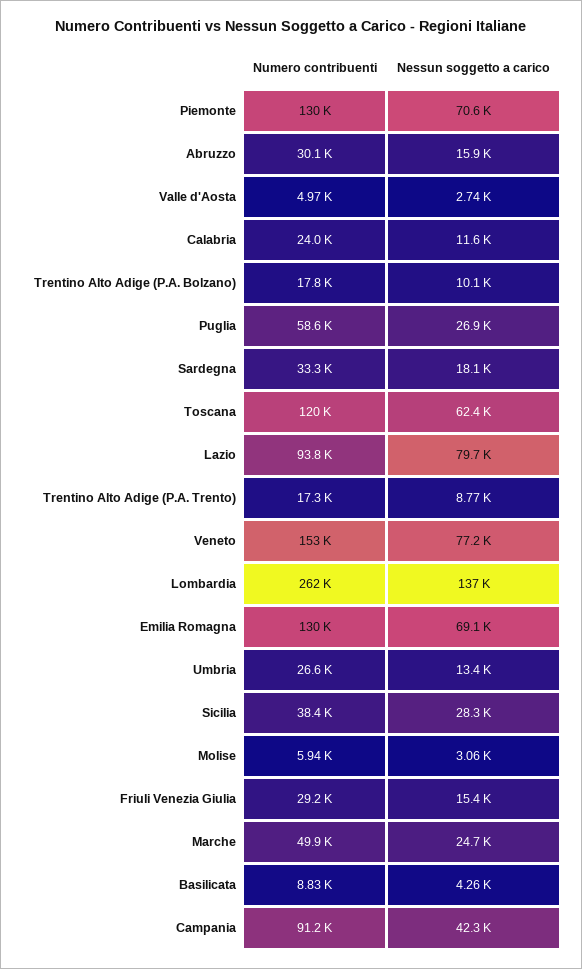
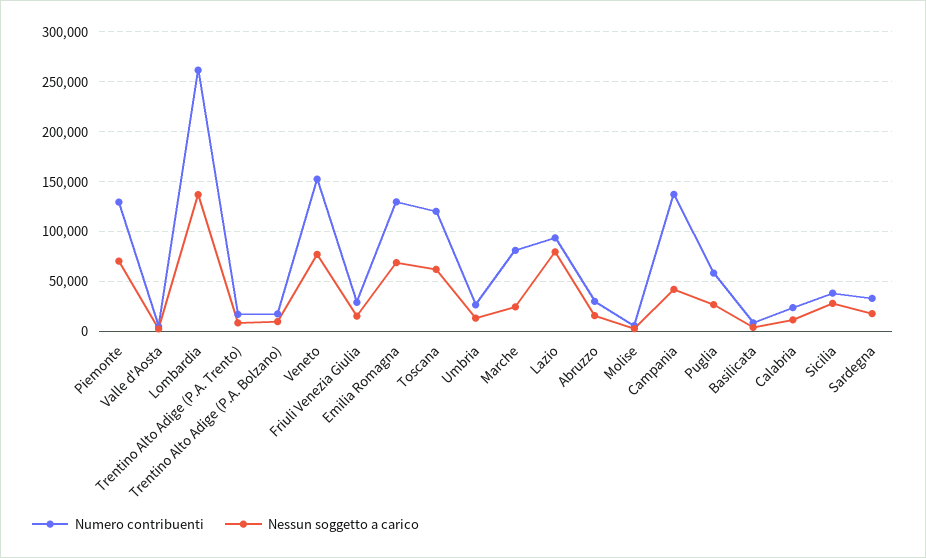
  {
    "Numero contribuenti": {
      "Piemonte": 130000,
      "Abruzzo": 30100,
      "Valle d'Aosta": 4970,
      "Calabria": 24000,
      "Trentino Alto Adige (P.A. Bolzano)": 17800,
      "Puglia": 58600,
      "Sardegna": 33300,
      "Toscana": 120000,
      "Lazio": 93800,
      "Trentino Alto Adige (P.A. Trento)": 17300,
      "Veneto": 153000,
      "Lombardia": 262000,
      "Emilia Romagna": 130000,
      "Umbria": 26600,
      "Sicilia": 38400,
      "Molise": 5940,
      "Friuli Venezia Giulia": 29200,
-     "Marche": 49900,
+     "Marche": 80000,
      "Basilicata": 8830,
-     "Campania": 91200
+     "Campania": 140000
    },
    "Nessun soggetto a carico": {
      "Piemonte": 70600,
      "Abruzzo": 15900,
      "Valle d'Aosta": 2740,
      "Calabria": 11600,
      "Trentino Alto Adige (P.A. Bolzano)": 10100,
      "Puglia": 26900,
      "Sardegna": 18100,
      "Toscana": 62400,
      "Lazio": 79700,
      "Trentino Alto Adige (P.A. Trento)": 8770,
      "Veneto": 77200,
      "Lombardia": 137000,
      "Emilia Romagna": 69100,
      "Umbria": 13400,
      "Sicilia": 28300,
      "Molise": 3060,
      "Friuli Venezia Giulia": 15400,
      "Marche": 24700,
      "Basilicata": 4260,
      "Campania": 42300
    }
  }

